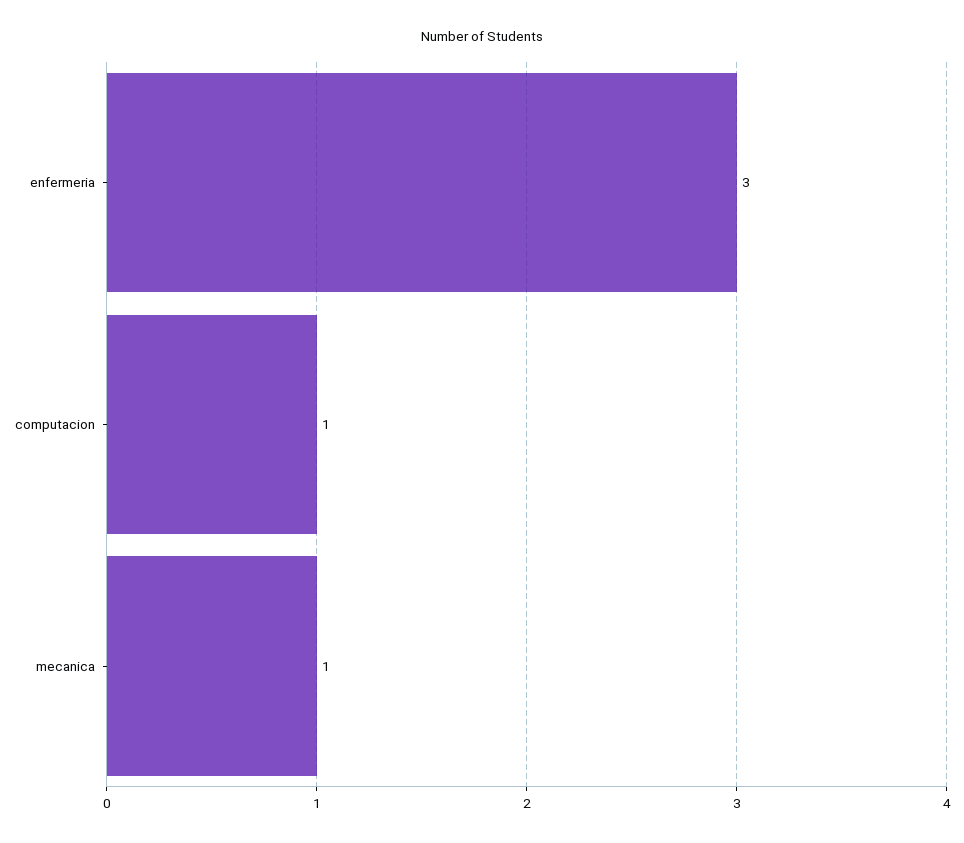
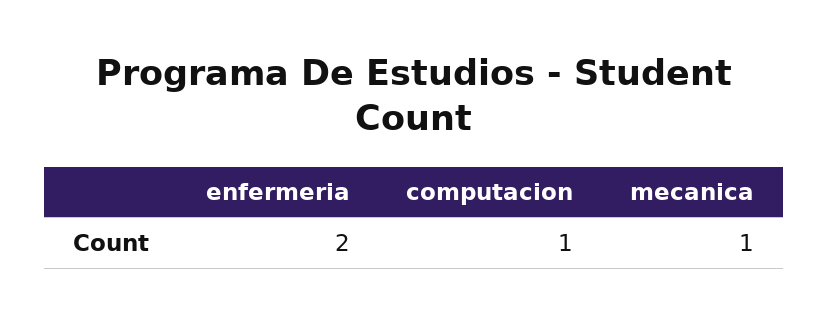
  {
-   "enfermeria": 3,
+   "enfermeria": 2,
    "computacion": 1,
    "mecanica": 1
  }

